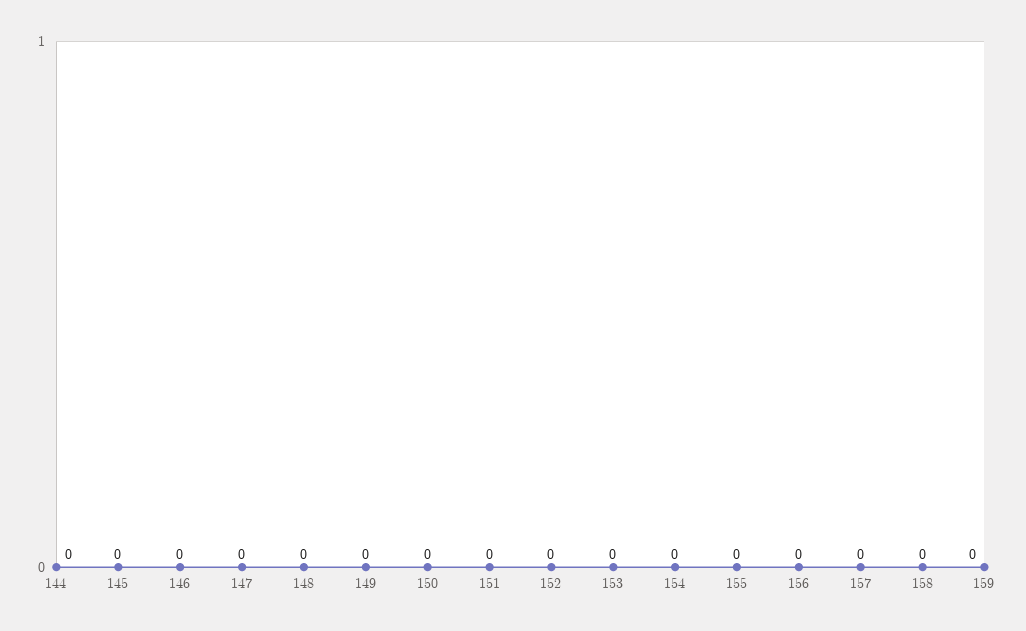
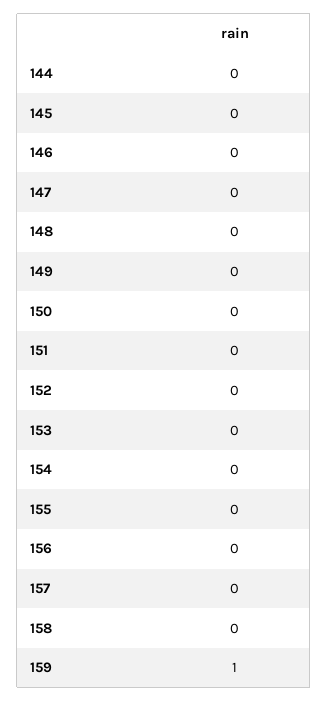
  {
    "144": 0,
    "145": 0,
    "146": 0,
    "147": 0,
    "148": 0,
    "149": 0,
    "150": 0,
    "151": 0,
    "152": 0,
    "153": 0,
    "154": 0,
    "155": 0,
    "156": 0,
    "157": 0,
    "158": 0,
-   "159": 0
+   "159": 1
  }

